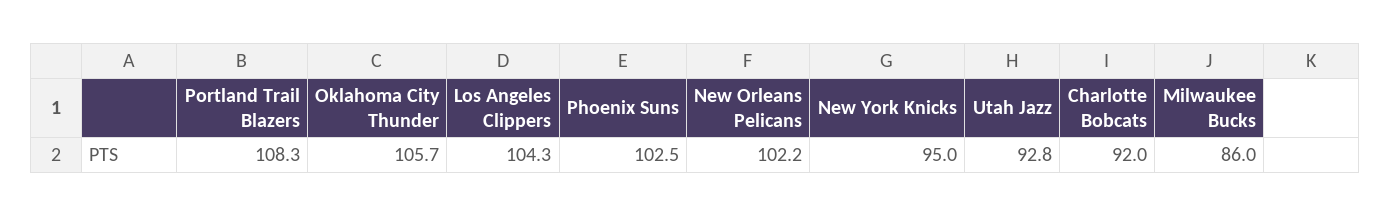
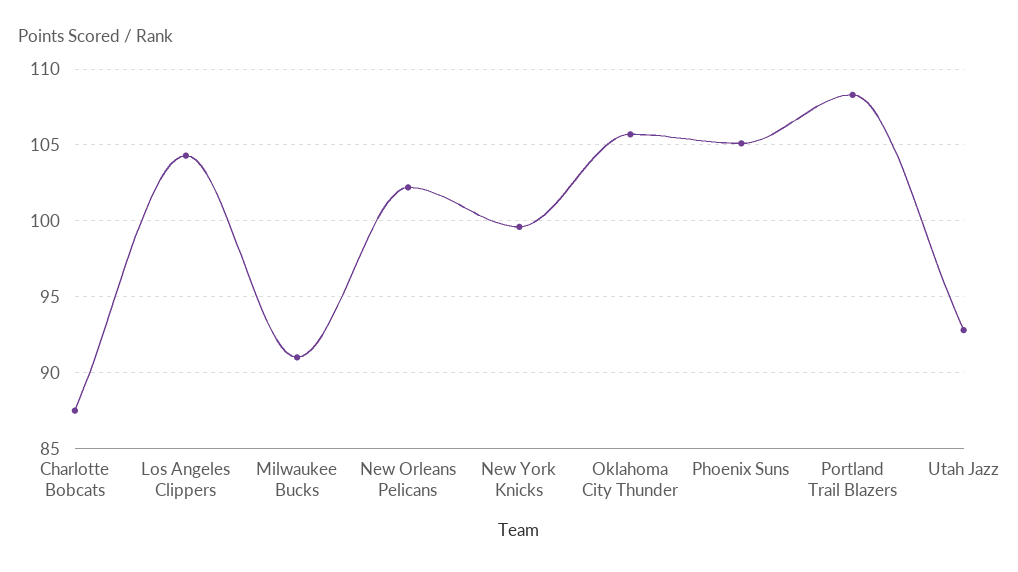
  {
    "Portland Trail Blazers": 108.3,
    "Oklahoma City Thunder": 105.7,
    "Los Angeles Clippers": 104.3,
-   "Phoenix Suns": 102.5,
+   "Phoenix Suns": 105,
    "New Orleans Pelicans": 102.2,
-   "New York Knicks": 95,
+   "New York Knicks": 99.5,
    "Utah Jazz": 92.8,
-   "Charlotte Bobcats": 92,
+   "Charlotte Bobcats": 87.5,
-   "Milwaukee Bucks": 86
+   "Milwaukee Bucks": 91
  }

